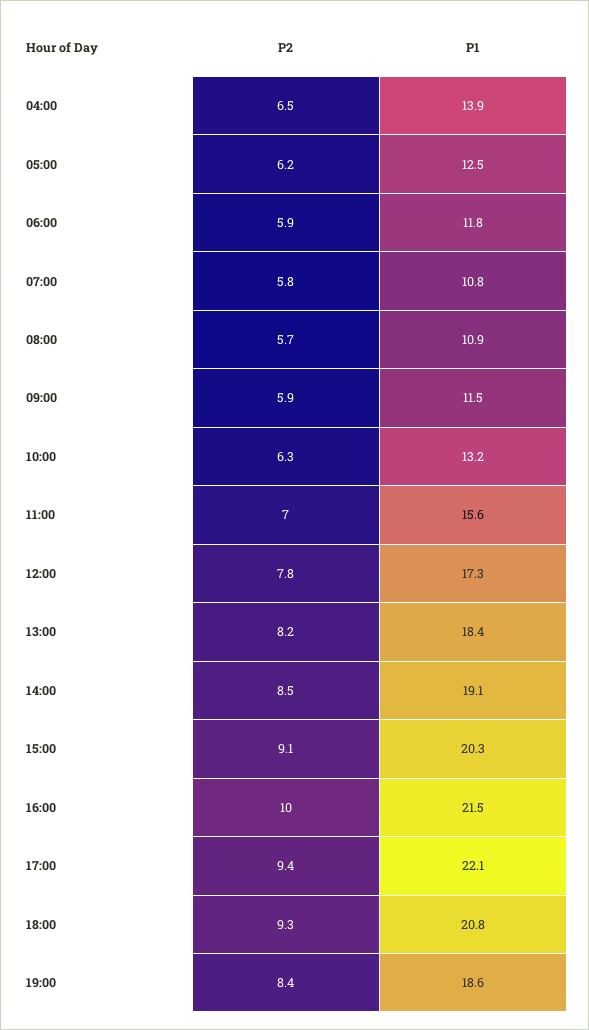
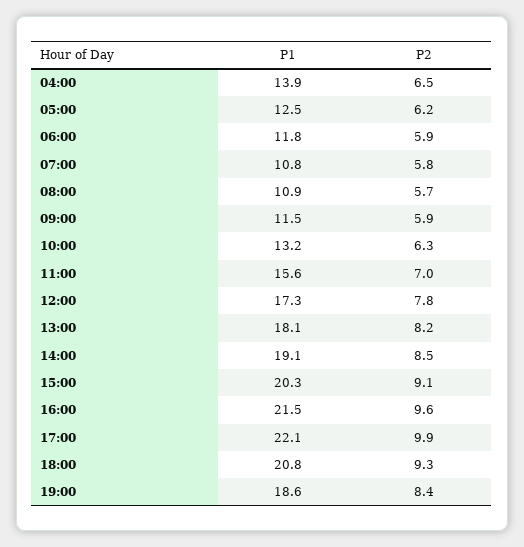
  {
    "P2": {
      "04:00": 6.5,
      "05:00": 6.2,
      "06:00": 5.9,
      "07:00": 5.8,
      "08:00": 5.7,
      "09:00": 5.9,
      "10:00": 6.3,
      "11:00": 7,
      "12:00": 7.8,
      "13:00": 8.2,
      "14:00": 8.5,
      "15:00": 9.1,
-     "16:00": 10,
+     "16:00": 9.6,
-     "17:00": 9.4,
+     "17:00": 9.9,
      "18:00": 9.3,
      "19:00": 8.4
    },
    "P1": {
      "04:00": 13.9,
      "05:00": 12.5,
      "06:00": 11.8,
      "07:00": 10.8,
      "08:00": 10.9,
      "09:00": 11.5,
      "10:00": 13.2,
      "11:00": 15.6,
      "12:00": 17.3,
-     "13:00": 18.4,
+     "13:00": 18.1,
      "14:00": 19.1,
      "15:00": 20.3,
      "16:00": 21.5,
      "17:00": 22.1,
      "18:00": 20.8,
      "19:00": 18.6
    }
  }

